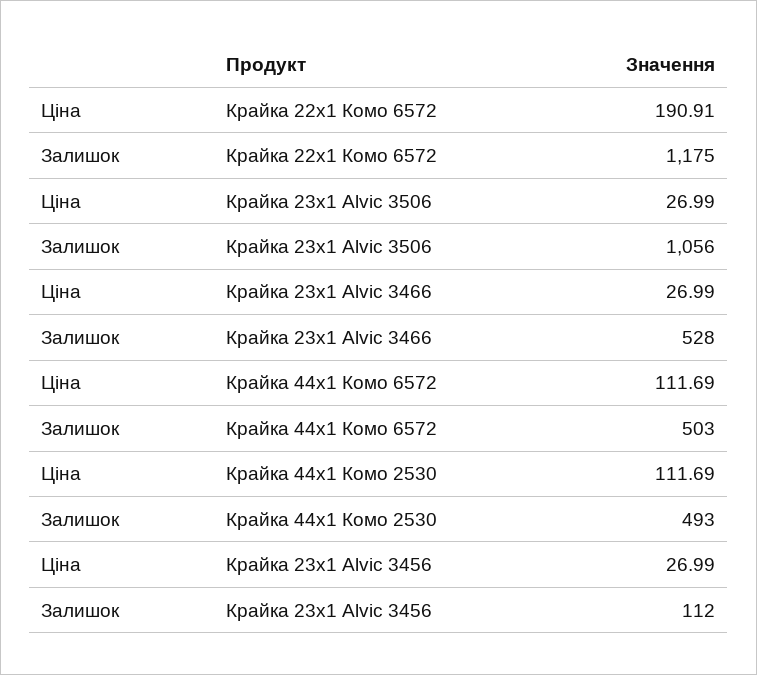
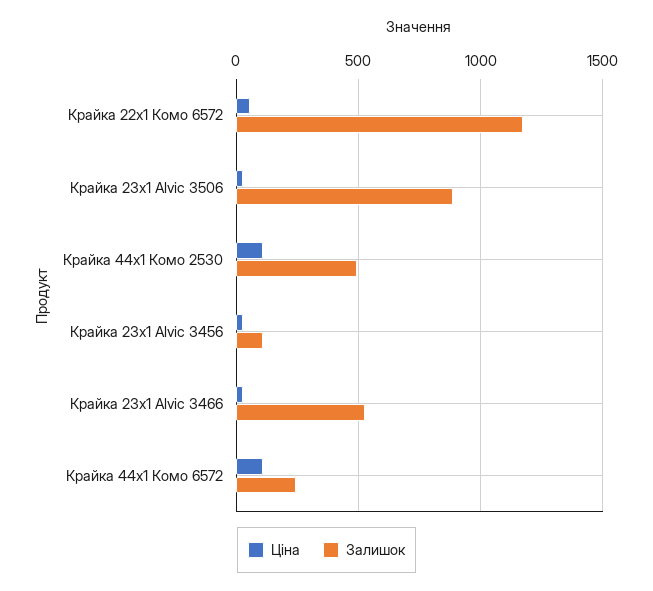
  {
    "Ціна": {
-     "Крайка 22x1 Комо 6572": 190.91,
+     "Крайка 22x1 Комо 6572": 50,
      "Крайка 23x1 Alvic 3506": 26.99,
      "Крайка 23x1 Alvic 3466": 26.99,
      "Крайка 44x1 Комо 6572": 111.69,
      "Крайка 44x1 Комо 2530": 111.69,
      "Крайка 23x1 Alvic 3456": 26.99
    },
    "Залишок": {
      "Крайка 22x1 Комо 6572": 1175,
-     "Крайка 23x1 Alvic 3506": 1056,
+     "Крайка 23x1 Alvic 3506": 900,
      "Крайка 23x1 Alvic 3466": 528,
-     "Крайка 44x1 Комо 6572": 503,
+     "Крайка 44x1 Комо 6572": 250,
      "Крайка 44x1 Комо 2530": 493,
      "Крайка 23x1 Alvic 3456": 112
    }
  }

